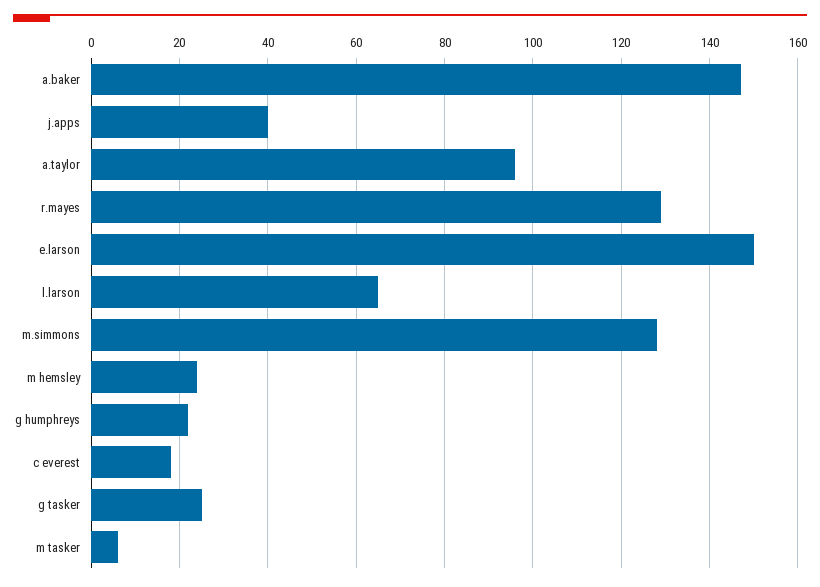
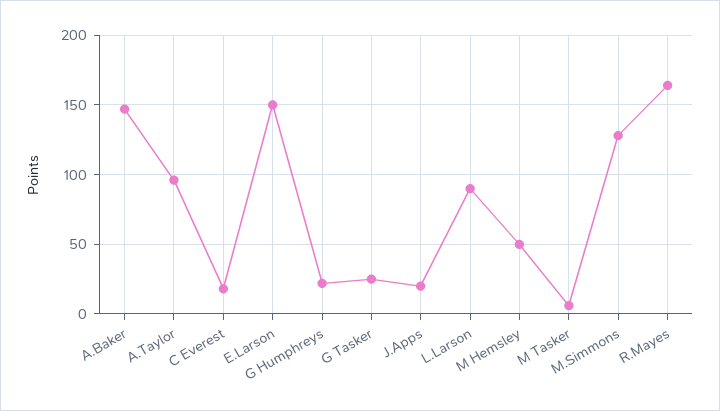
  {
    "a.baker": 145,
-   "j.apps": 40,
+   "j.apps": 20,
    "a.taylor": 95,
-   "r.mayes": 130,
+   "r.mayes": 165,
    "e.larson": 150,
-   "l.larson": 65,
+   "l.larson": 90,
    "m.simmons": 130,
-   "m hemsley": 25,
+   "m hemsley": 50,
    "g humphreys": 20,
    "c everest": 20,
    "g tasker": 25,
    "m tasker": 5
  }

